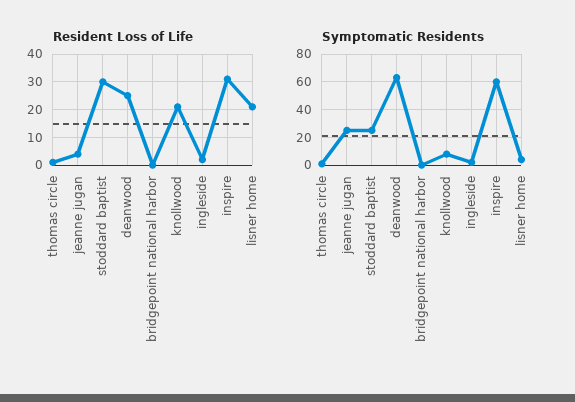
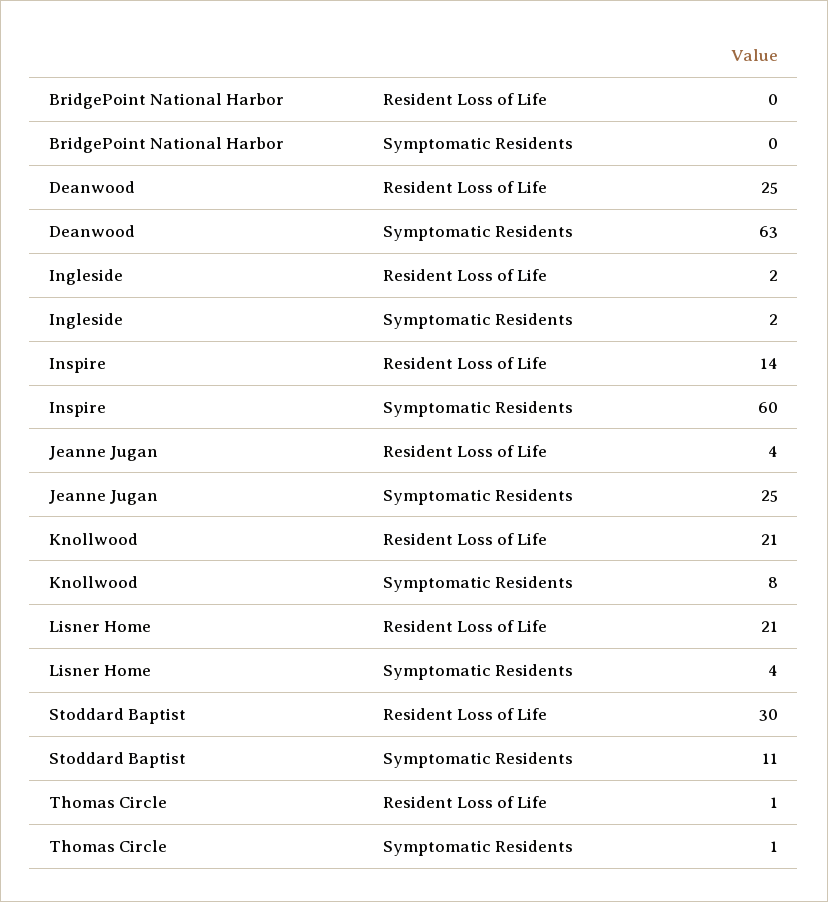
  {
    "Resident Loss of Life": {
      "thomas circle": 1,
      "jeanne jugan": 4,
      "stoddard baptist": 30,
      "deanwood": 25,
      "bridgepoint national harbor": 0,
      "knollwood": 21,
      "ingleside": 2,
-     "inspire": 30,
+     "inspire": 14,
      "lisner home": 21
    },
    "Symptomatic Residents": {
      "thomas circle": 1,
      "jeanne jugan": 25,
-     "stoddard baptist": 25,
+     "stoddard baptist": 11,
      "deanwood": 63,
      "bridgepoint national harbor": 0,
      "knollwood": 8,
      "ingleside": 2,
      "inspire": 60,
      "lisner home": 4
    }
  }

